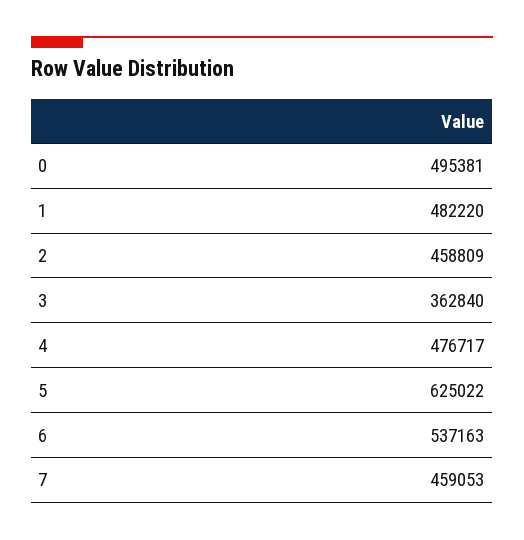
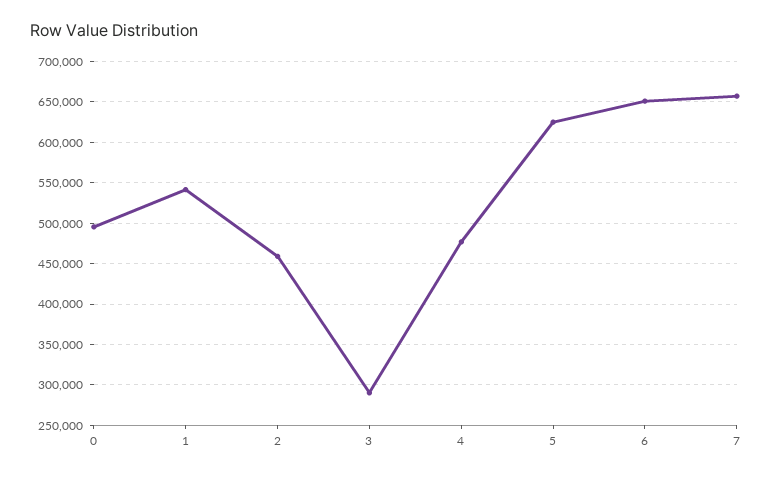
  {
    "0": 495381,
-   "1": 482220,
+   "1": 540000,
    "2": 458809,
-   "3": 362840,
+   "3": 290000,
    "4": 476717,
    "5": 625022,
-   "6": 537163,
+   "6": 650000,
-   "7": 459053
+   "7": 660000
  }

